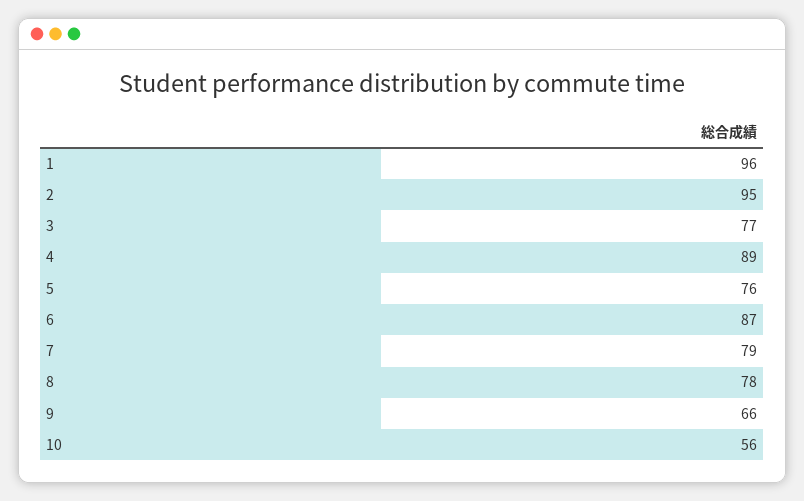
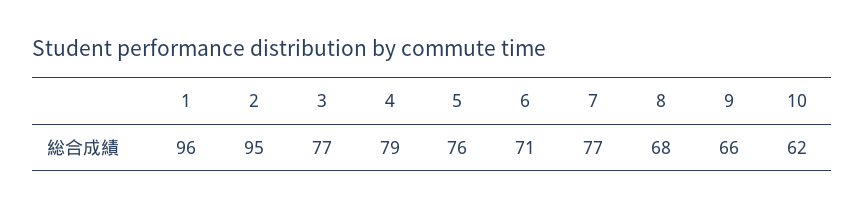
  {
    "1": 96,
    "2": 95,
    "3": 77,
-   "4": 89,
+   "4": 79,
    "5": 76,
-   "6": 87,
+   "6": 71,
-   "7": 79,
+   "7": 77,
-   "8": 78,
+   "8": 68,
    "9": 66,
-   "10": 56
+   "10": 62
  }

